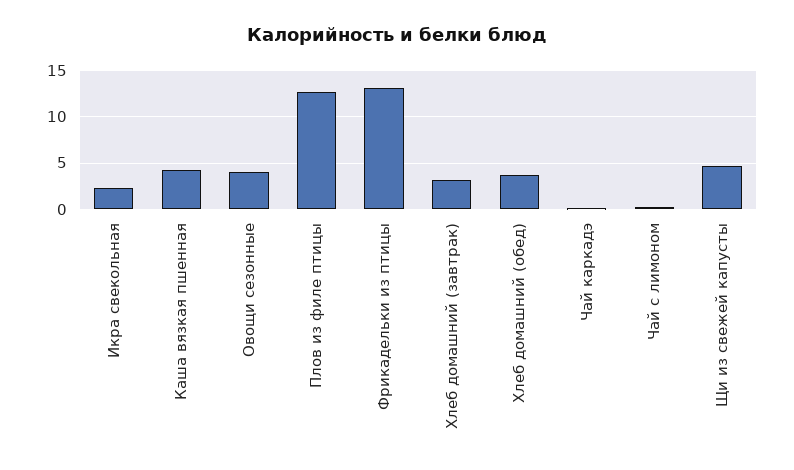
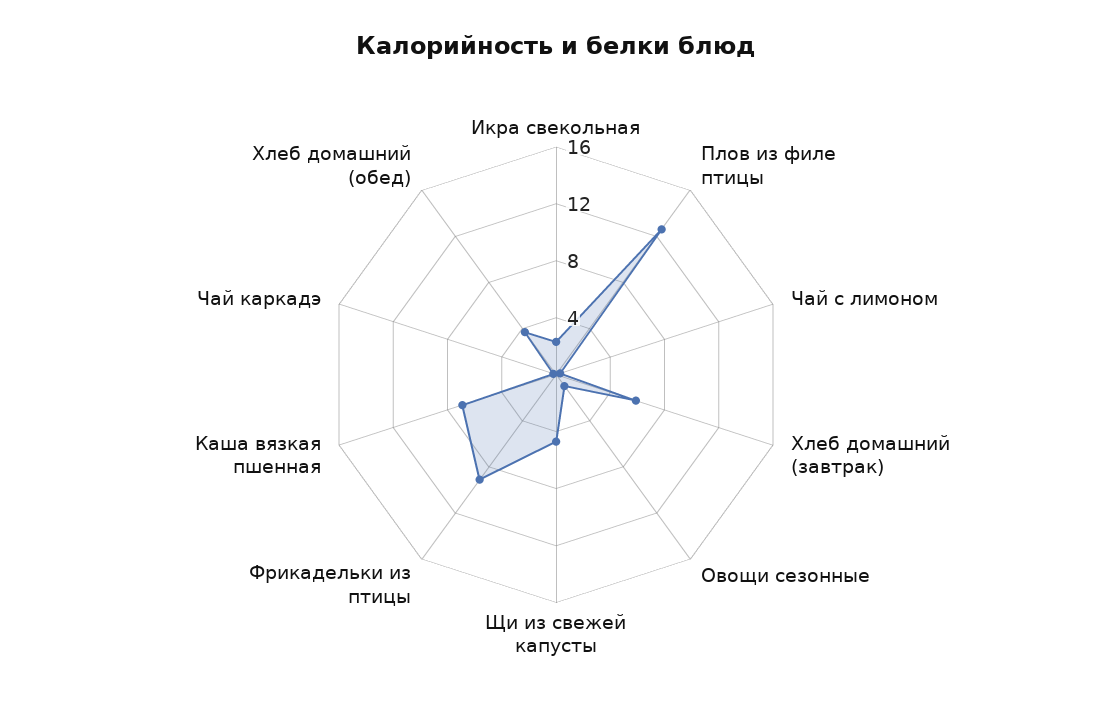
  {
    "Икра свекольная": 2,
-   "Каша вязкая пшенная": 4,
+   "Каша вязкая пшенная": 7,
-   "Овощи сезонные": 4,
+   "Овощи сезонные": 1,
    "Плов из филе птицы": 13,
-   "Фрикадельки из птицы": 13,
+   "Фрикадельки из птицы": 9,
-   "Хлеб домашний (завтрак)": 3,
+   "Хлеб домашний (завтрак)": 6,
    "Хлеб домашний (обед)": 4,
    "Чай каркадэ": 0,
    "Чай с лимоном": 0,
    "Щи из свежей капусты": 5
  }

